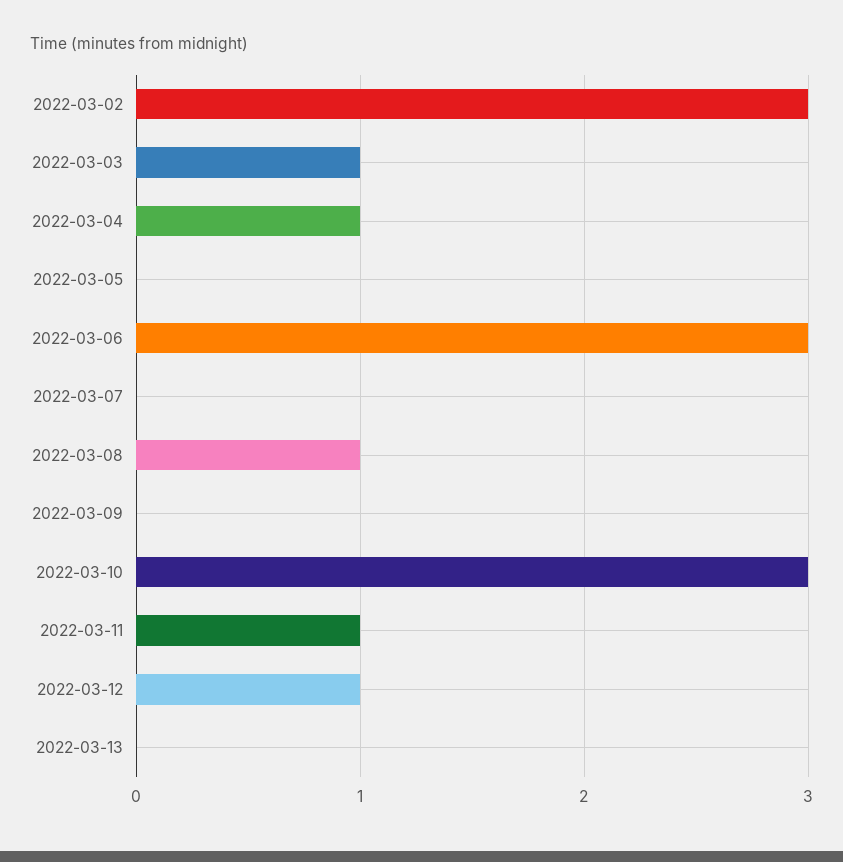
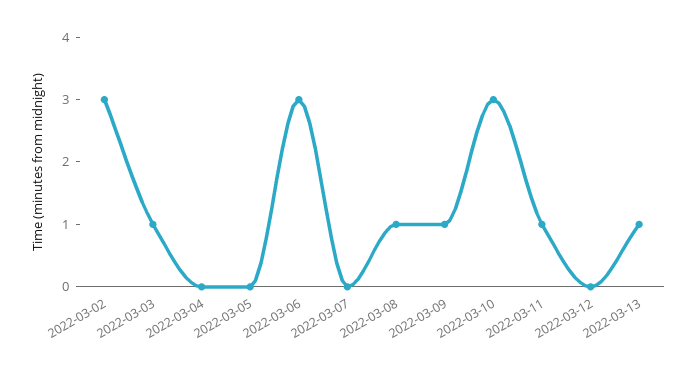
  {
    "2022-03-02": 3,
    "2022-03-03": 1,
-   "2022-03-04": 1,
+   "2022-03-04": 0,
    "2022-03-05": 0,
    "2022-03-06": 3,
    "2022-03-07": 0,
    "2022-03-08": 1,
-   "2022-03-09": 0,
+   "2022-03-09": 1,
    "2022-03-10": 3,
    "2022-03-11": 1,
-   "2022-03-12": 1,
+   "2022-03-12": 0,
-   "2022-03-13": 0
+   "2022-03-13": 1
  }

